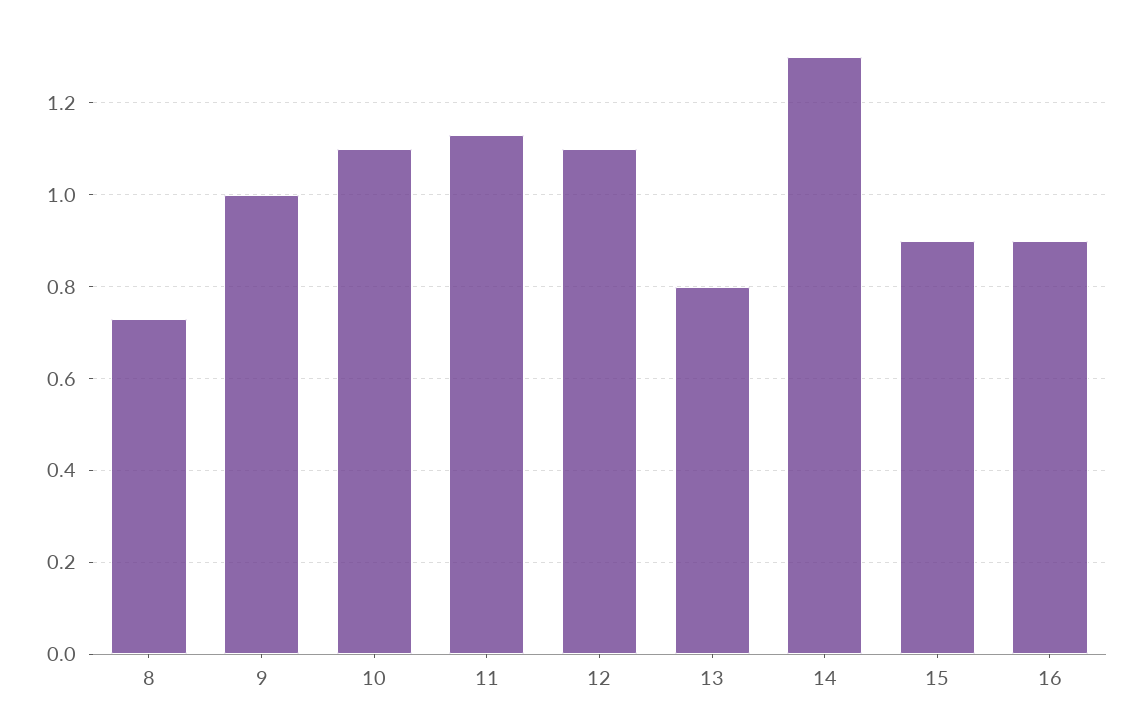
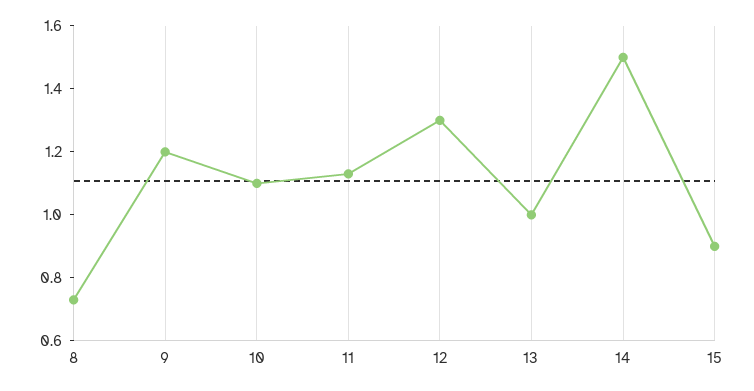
  {
    "8": 0.75,
-   "9": 1,
+   "9": 1.2,
    "10": 1.1,
    "11": 1.15,
-   "12": 1.1,
+   "12": 1.3,
-   "13": 0.8,
+   "13": 1,
-   "14": 1.3,
+   "14": 1.5,
-   "15": 0.9,
+   "15": 0.9
-   "16": 0.9
  }

